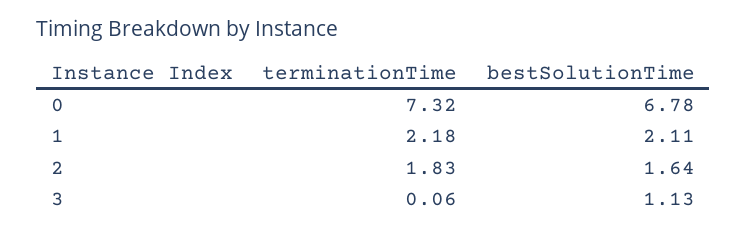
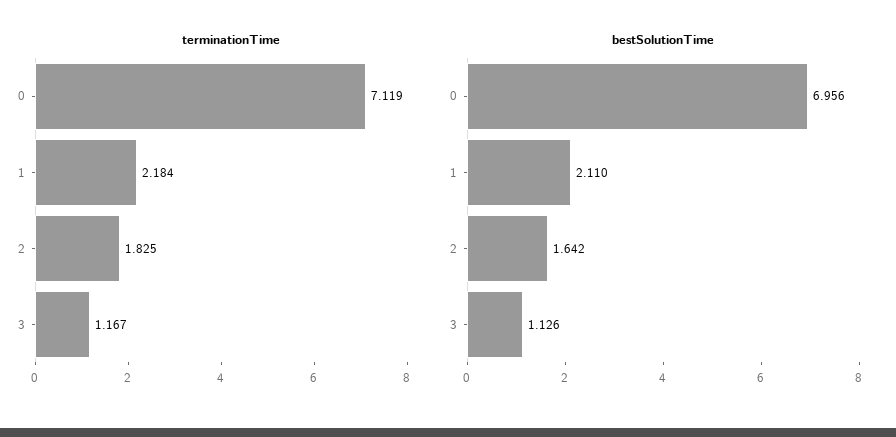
  {
    "terminationTime": {
-     "0": 7.32,
+     "0": 7.119,
      "1": 2.184,
      "2": 1.825,
-     "3": 0.06
+     "3": 1.167
    },
    "bestSolutionTime": {
-     "0": 6.78,
+     "0": 6.956,
      "1": 2.11,
      "2": 1.642,
      "3": 1.126
    }
  }

